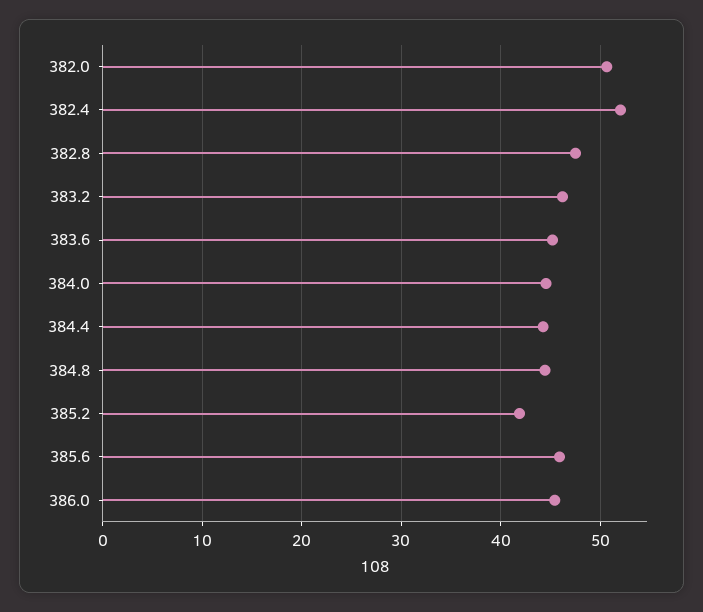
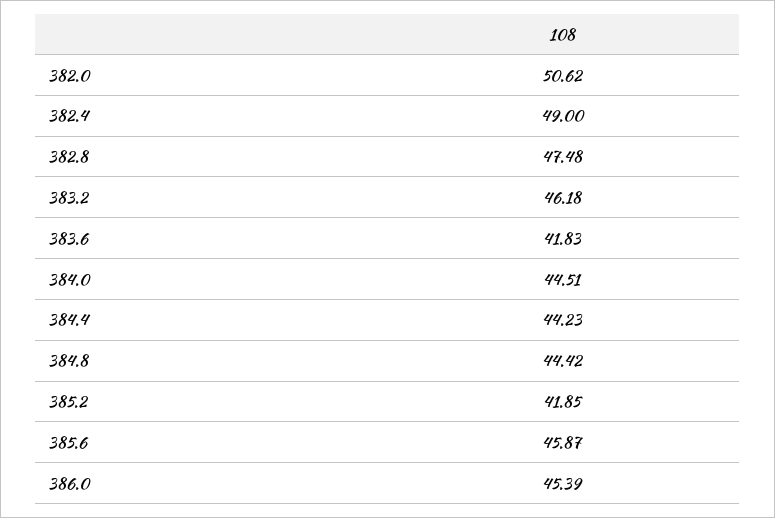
  {
    "382.0": 50.62,
-   "382.4": 52,
+   "382.4": 49,
    "382.8": 47.48,
    "383.2": 46.18,
-   "383.6": 45,
+   "383.6": 41.83,
    "384.0": 44.51,
    "384.4": 44.23,
    "384.8": 44.42,
    "385.2": 41.85,
    "385.6": 45.87,
    "386.0": 45.39
  }

